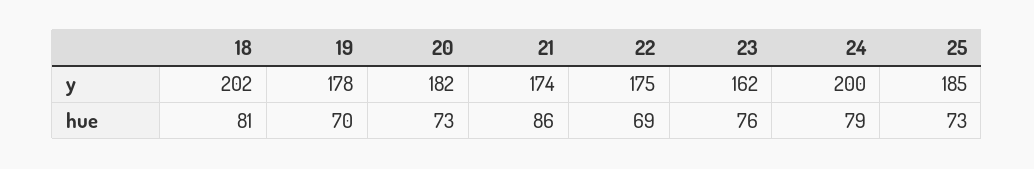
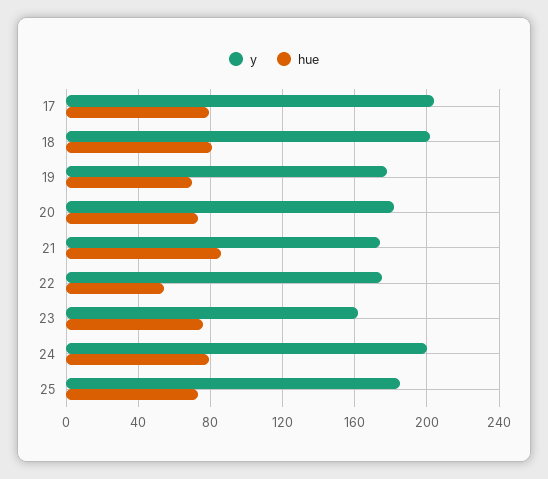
  {
    "y": {
      "18": 202,
      "19": 178,
      "20": 182,
      "21": 174,
      "22": 175,
      "23": 162,
      "24": 200,
-     "25": 185
+     "25": 185,
+     "17": 205
    },
    "hue": {
      "18": 81,
      "19": 70,
      "20": 73,
      "21": 86,
-     "22": 69,
+     "22": 55,
      "23": 76,
      "24": 79,
-     "25": 73
+     "25": 73,
+     "17": 80
    }
  }

